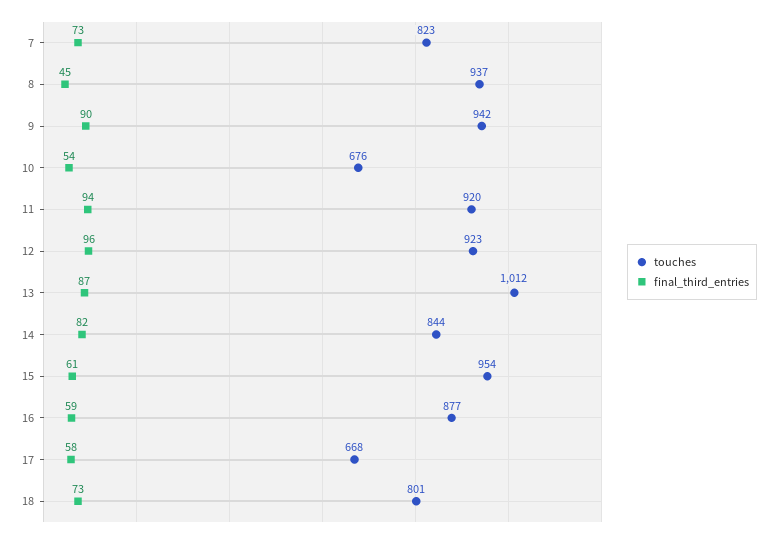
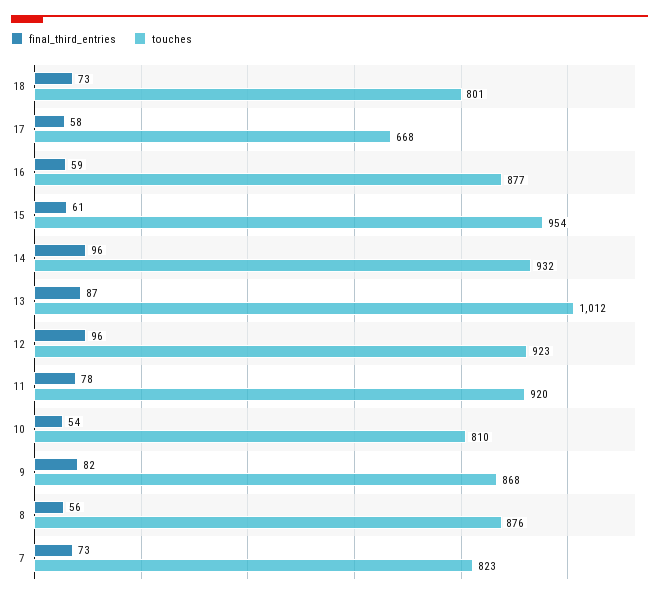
  {
    "touches": {
      "7": 823,
-     "8": 937,
+     "8": 876,
-     "9": 942,
+     "9": 868,
-     "10": 676,
+     "10": 810,
      "11": 920,
      "12": 923,
      "13": 1012,
-     "14": 844,
+     "14": 932,
      "15": 954,
      "16": 877,
      "17": 668,
      "18": 801
    },
    "final_third_entries": {
      "7": 73,
-     "8": 45,
+     "8": 56,
-     "9": 90,
+     "9": 82,
      "10": 54,
-     "11": 94,
+     "11": 78,
      "12": 96,
      "13": 87,
-     "14": 82,
+     "14": 96,
      "15": 61,
      "16": 59,
      "17": 58,
      "18": 73
    }
  }

